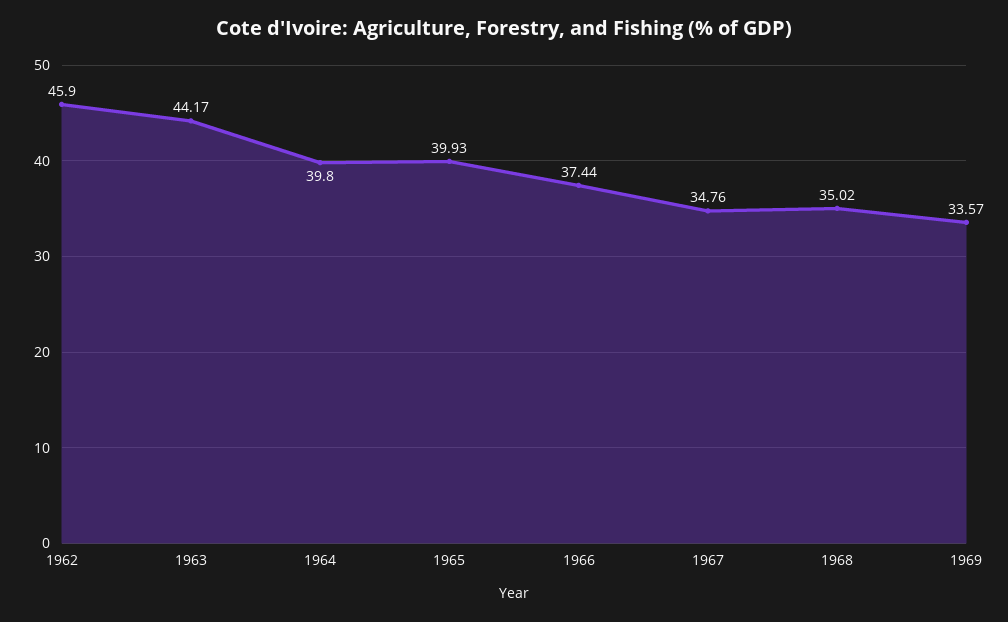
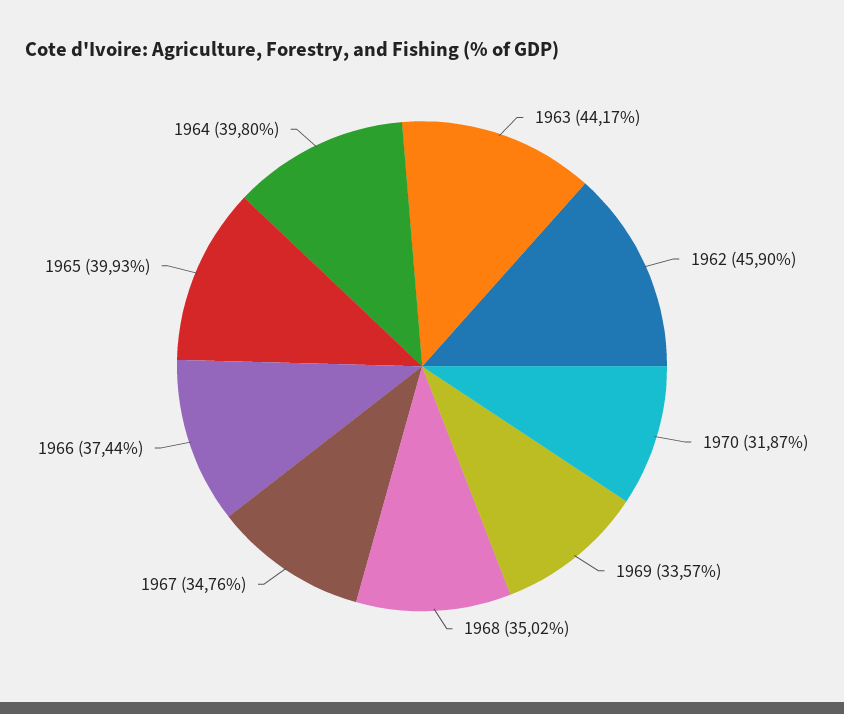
  {
    "1962": 45.9,
    "1963": 44.17,
    "1964": 39.8,
    "1965": 39.93,
    "1966": 37.44,
    "1967": 34.76,
    "1968": 35.02,
-   "1969": 33.57
+   "1969": 33.57,
+   "1970": 31.87
  }

